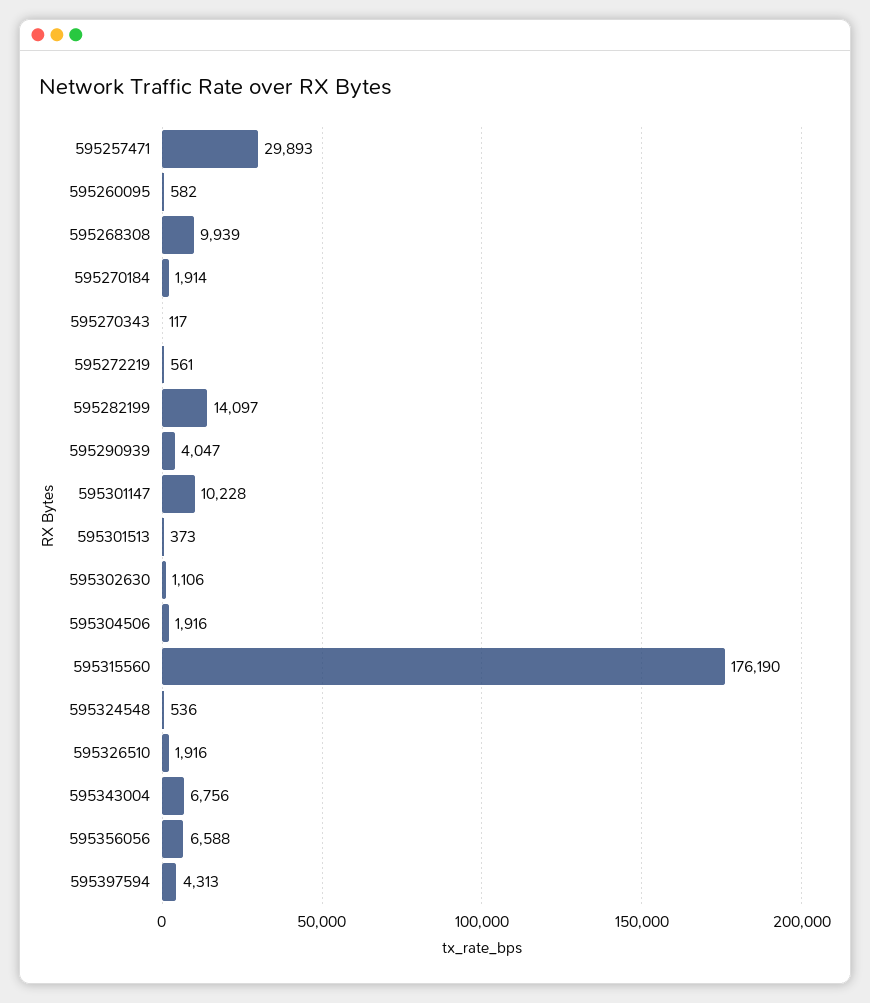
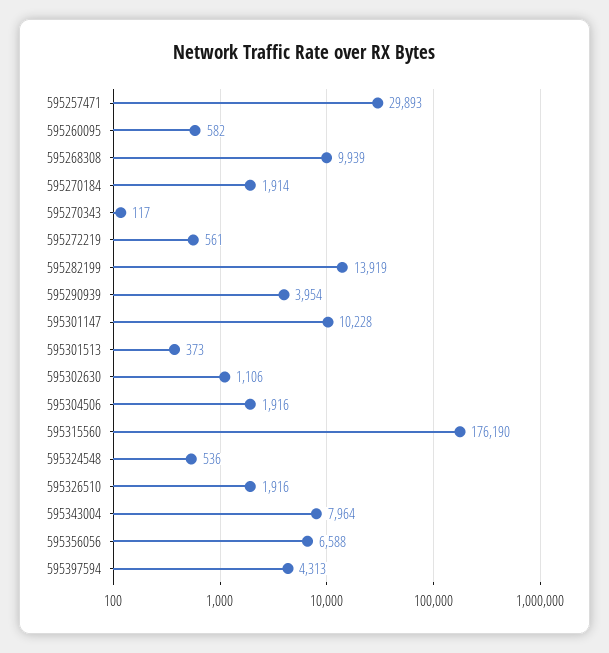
  {
    "595257471": 29893,
    "595260095": 582,
    "595268308": 9939,
    "595270184": 1914,
    "595270343": 117,
    "595272219": 561,
-   "595282199": 14097,
+   "595282199": 13919,
-   "595290939": 4047,
+   "595290939": 3954,
    "595301147": 10228,
    "595301513": 373,
    "595302630": 1106,
    "595304506": 1916,
    "595315560": 176190,
    "595324548": 536,
    "595326510": 1916,
-   "595343004": 6756,
+   "595343004": 7964,
    "595356056": 6588,
    "595397594": 4313
  }

